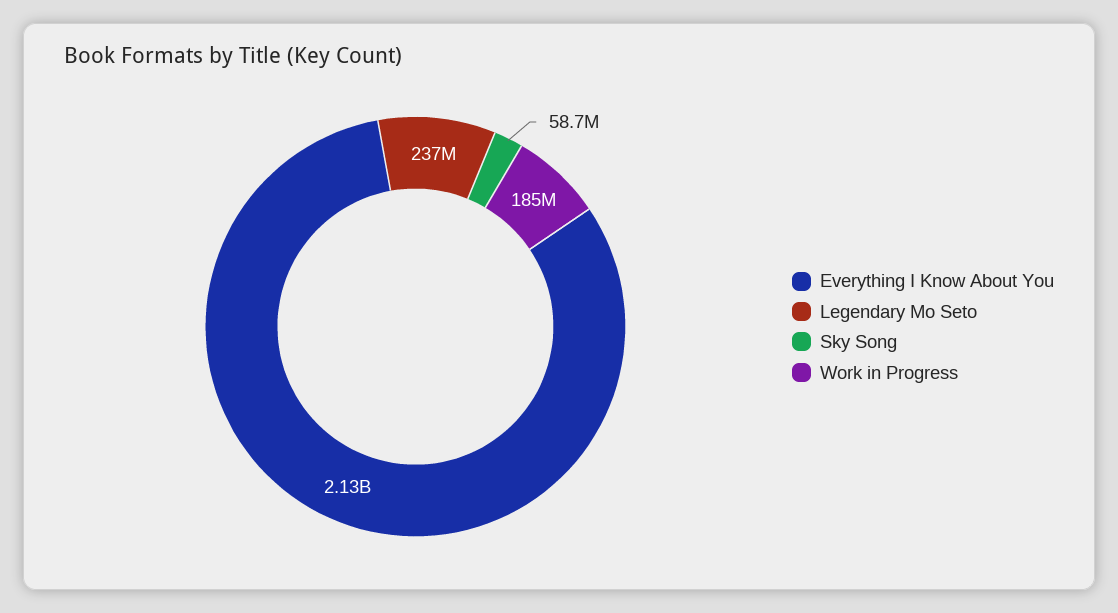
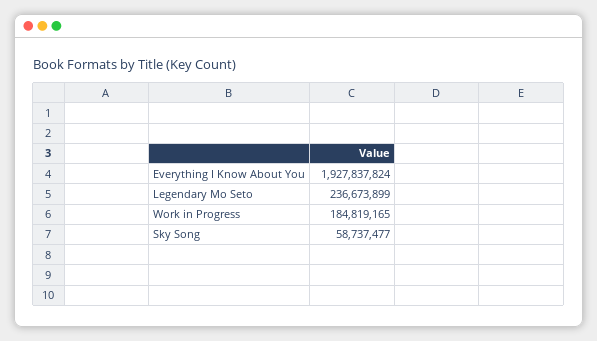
  {
-   "Everything I Know About You": 2130000000,
+   "Everything I Know About You": 1927837824,
    "Legendary Mo Seto": 236673899,
    "Sky Song": 58737477,
    "Work in Progress": 184819165
  }

